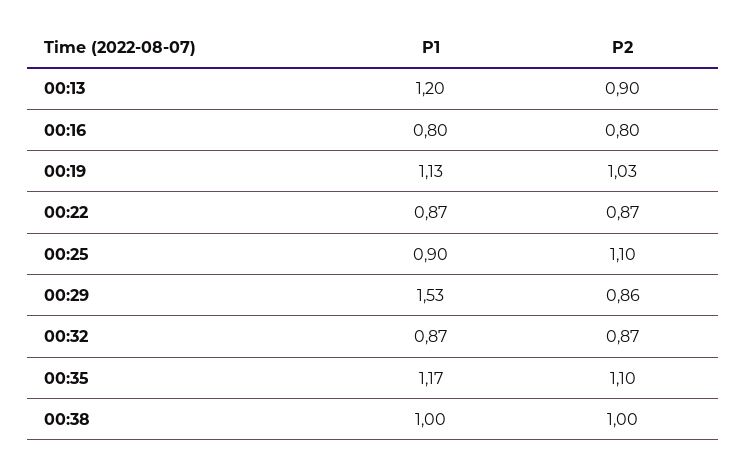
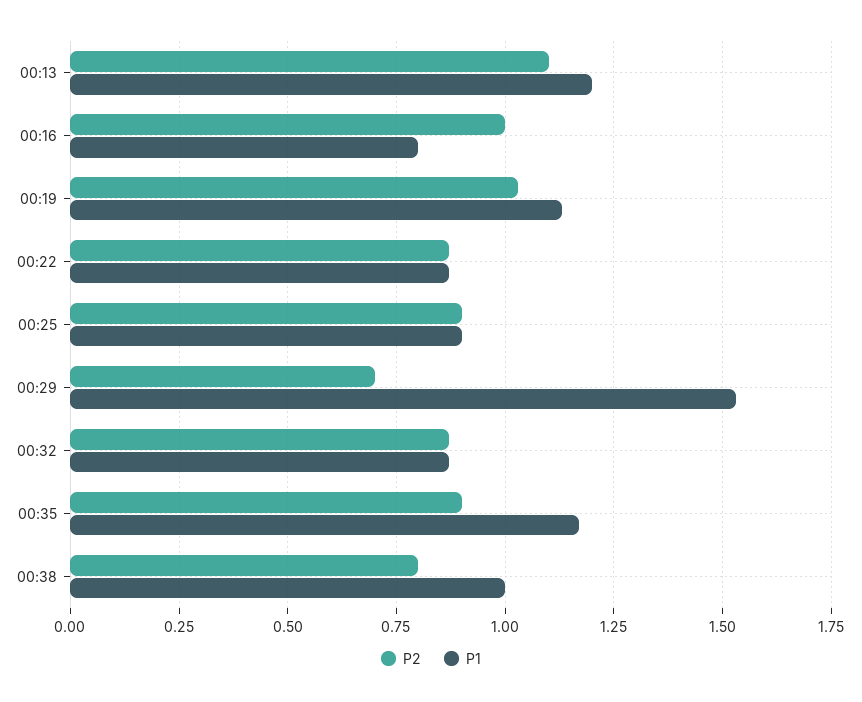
  {
    "P1": {
      "00:13": 1.2,
      "00:16": 0.8,
      "00:19": 1.13,
      "00:22": 0.87,
      "00:25": 0.9,
      "00:29": 1.53,
      "00:32": 0.87,
      "00:35": 1.17,
      "00:38": 1
    },
    "P2": {
-     "00:13": 0.9,
+     "00:13": 1.1,
-     "00:16": 0.8,
+     "00:16": 1,
      "00:19": 1.03,
      "00:22": 0.87,
-     "00:25": 1.1,
+     "00:25": 0.9,
-     "00:29": 0.86,
+     "00:29": 0.7,
      "00:32": 0.87,
-     "00:35": 1.1,
+     "00:35": 0.9,
-     "00:38": 1
+     "00:38": 0.8
    }
  }

